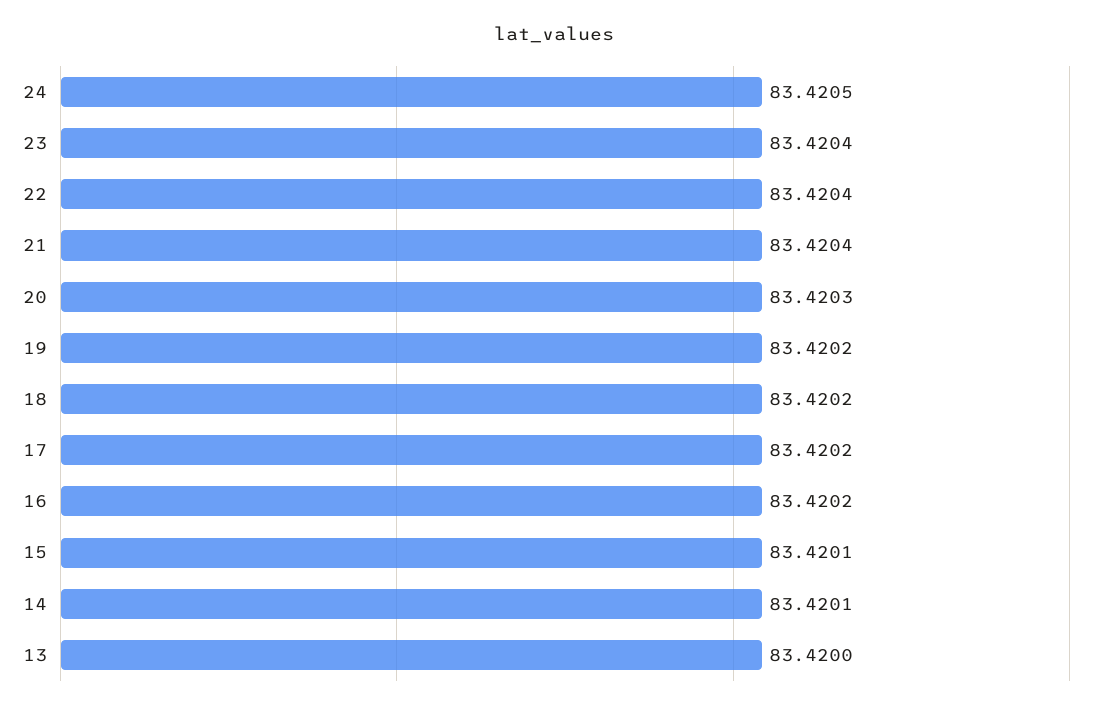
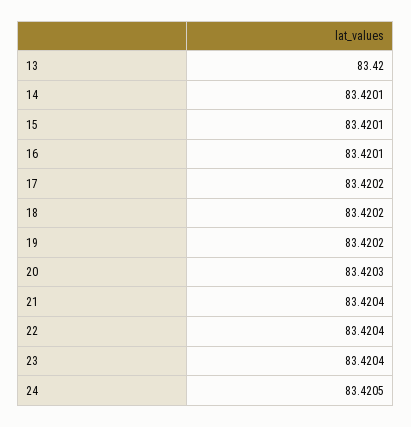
  {
    "24": 83.4205,
    "23": 83.4204,
    "22": 83.4204,
    "21": 83.4204,
    "20": 83.4203,
    "19": 83.4202,
    "18": 83.4202,
    "17": 83.4202,
-   "16": 83.4202,
+   "16": 83.4201,
    "15": 83.4201,
    "14": 83.4201,
    "13": 83.42
  }

